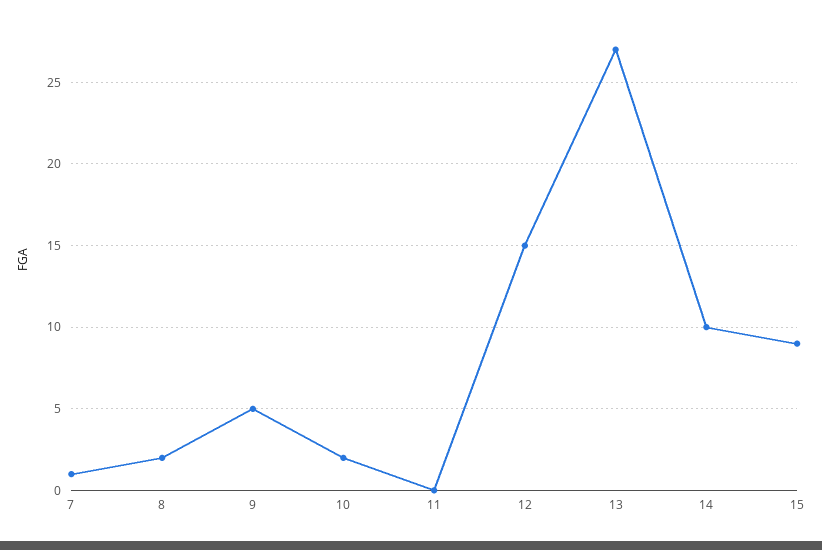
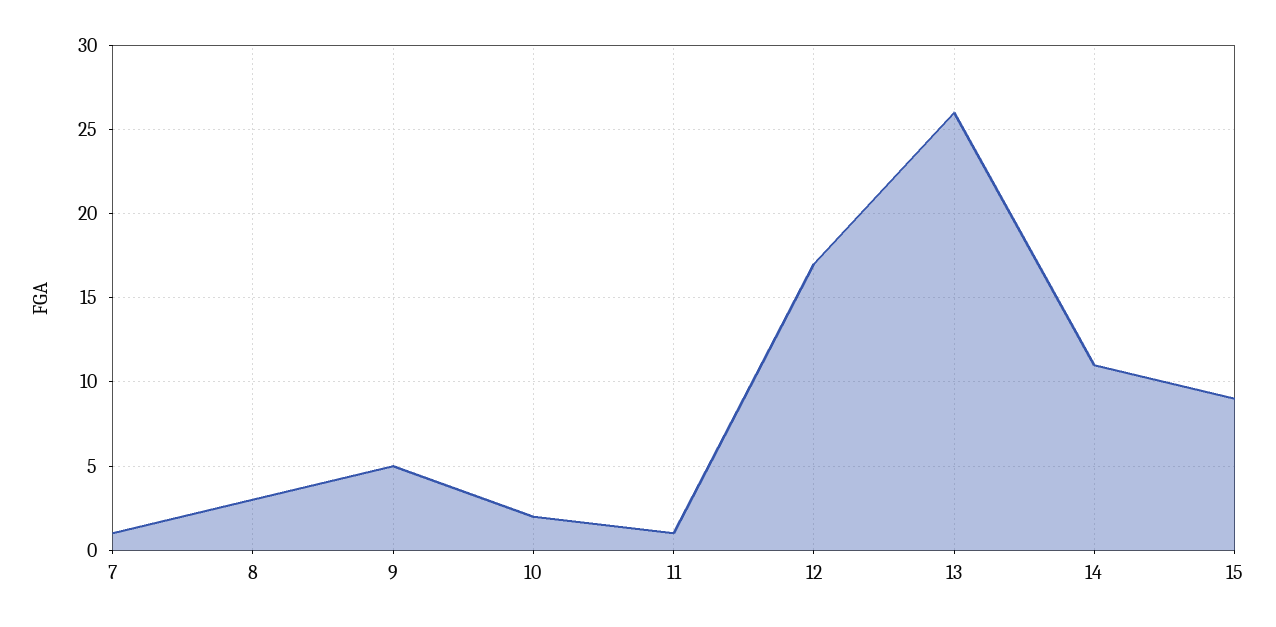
  {
    "7": 1,
-   "8": 2,
+   "8": 3,
    "9": 5,
    "10": 2,
-   "11": 0,
+   "11": 1,
-   "12": 15,
+   "12": 17,
-   "13": 27,
+   "13": 26,
-   "14": 10,
+   "14": 11,
    "15": 9
  }

